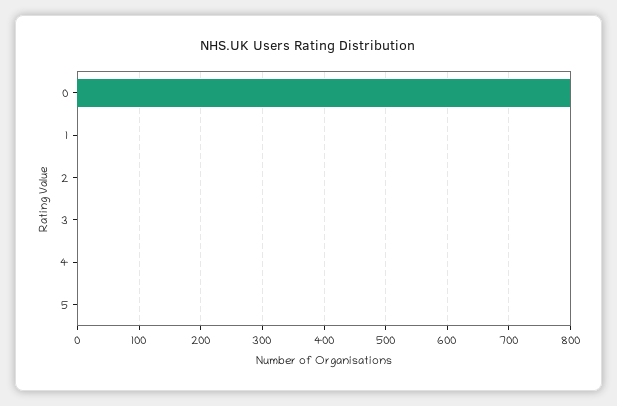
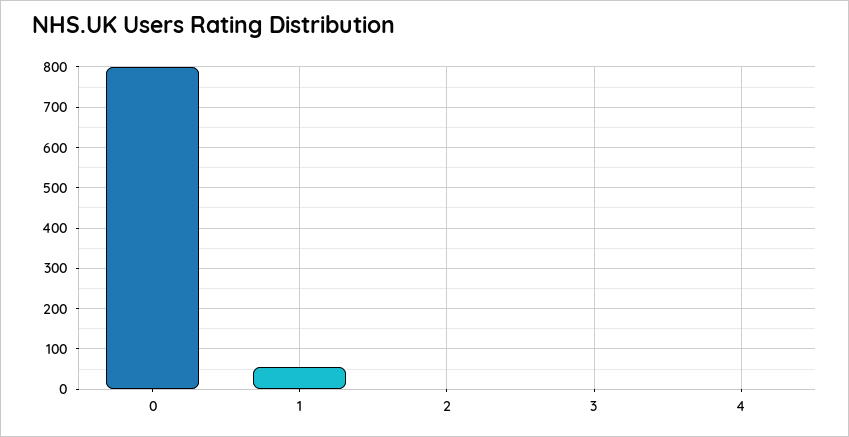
  {
    "0": 800,
-   "1": 0,
+   "1": 60,
    "2": 0,
    "3": 0,
-   "4": 0,
+   "4": 0
-   "5": 0
  }

